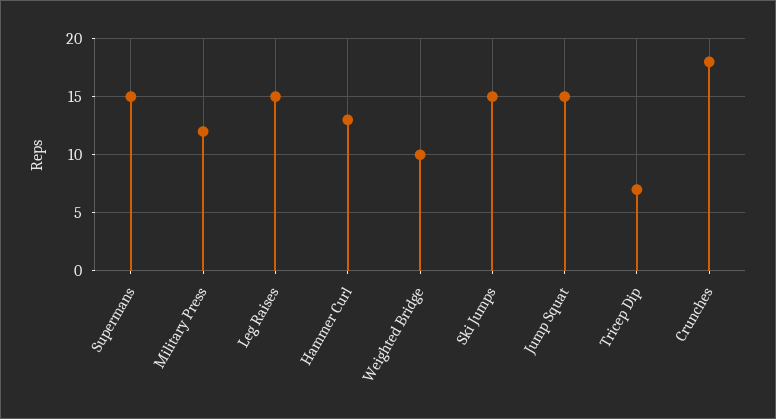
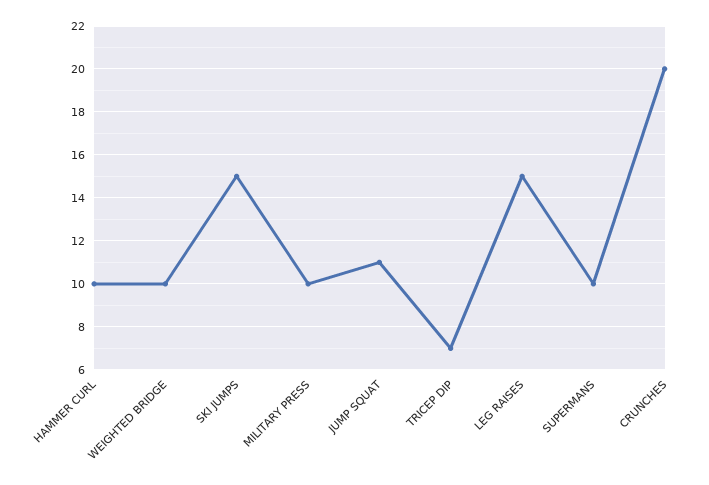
  {
-   "Supermans": 15,
+   "Supermans": 10,
-   "Military Press": 12,
+   "Military Press": 10,
    "Leg Raises": 15,
-   "Hammer Curl": 13,
+   "Hammer Curl": 10,
    "Weighted Bridge": 10,
    "Ski Jumps": 15,
-   "Jump Squat": 15,
+   "Jump Squat": 11,
    "Tricep Dip": 7,
-   "Crunches": 18
+   "Crunches": 20
  }

